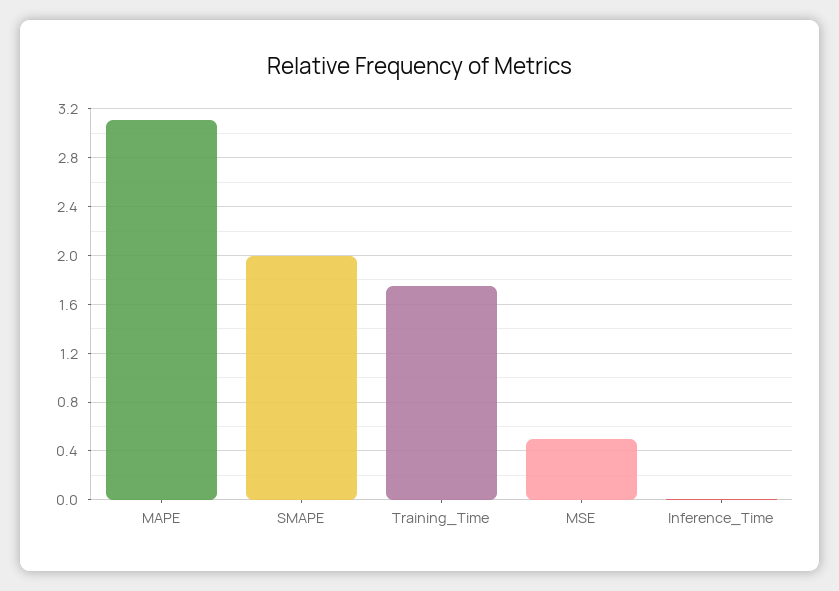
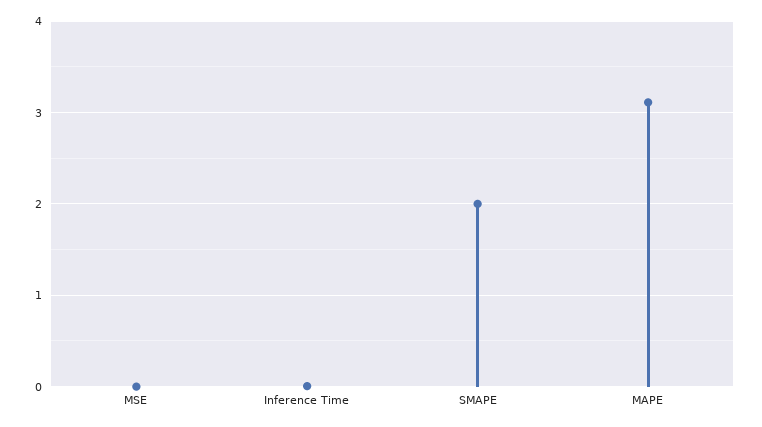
  {
    "MAPE": 3.1,
    "SMAPE": 2,
-   "Training_Time": 1.75,
-   "MSE": 0.5,
+   "MSE": 0,
    "Inference_Time": 0
  }

